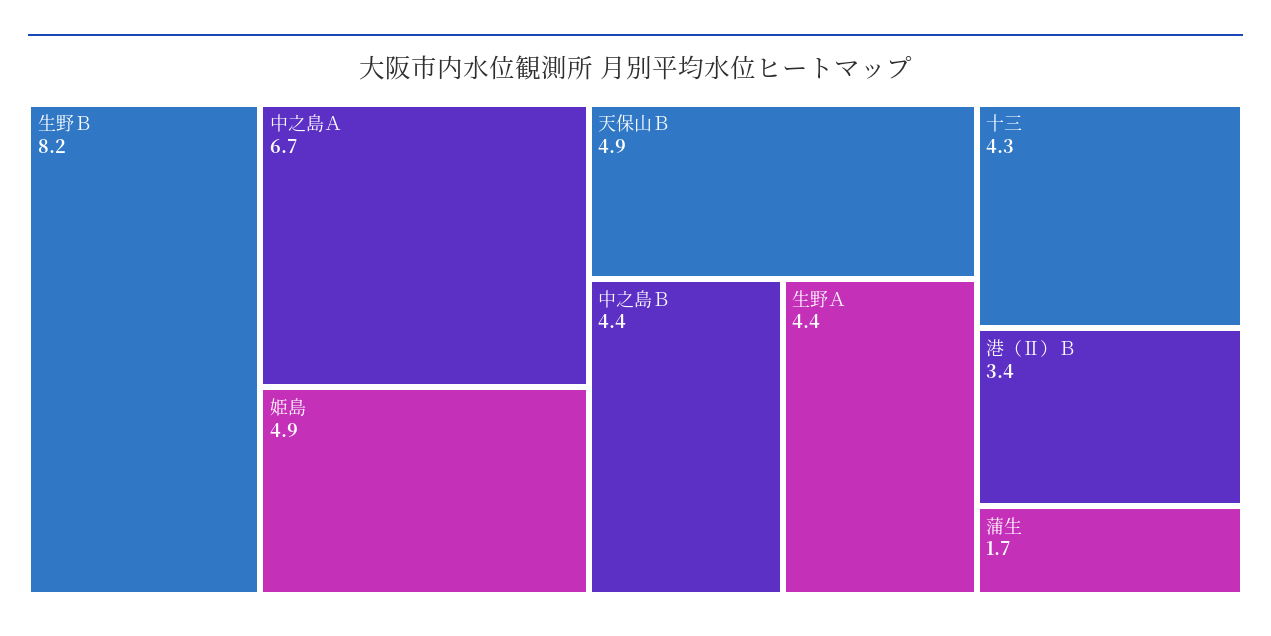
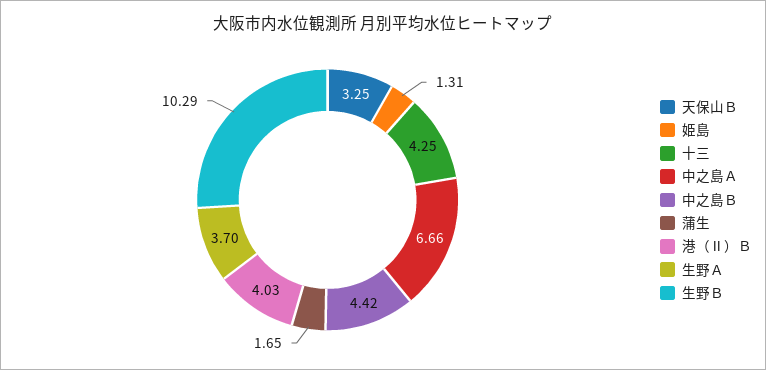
  {
-   "生野Ｂ": 8.2,
+   "生野Ｂ": 10.29,
    "中之島Ａ": 6.66,
-   "姫島": 4.9,
+   "姫島": 1.31,
-   "天保山Ｂ": 4.9,
+   "天保山Ｂ": 3.25,
    "中之島Ｂ": 4.42,
-   "生野Ａ": 4.4,
+   "生野Ａ": 3.7,
    "十三": 4.25,
-   "港（Ⅱ）Ｂ": 3.4,
+   "港（Ⅱ）Ｂ": 4.03,
    "蒲生": 1.65
  }

